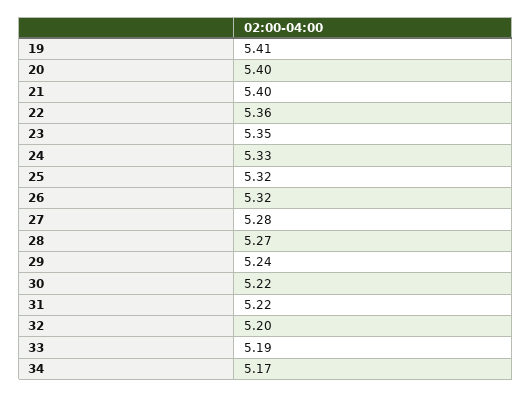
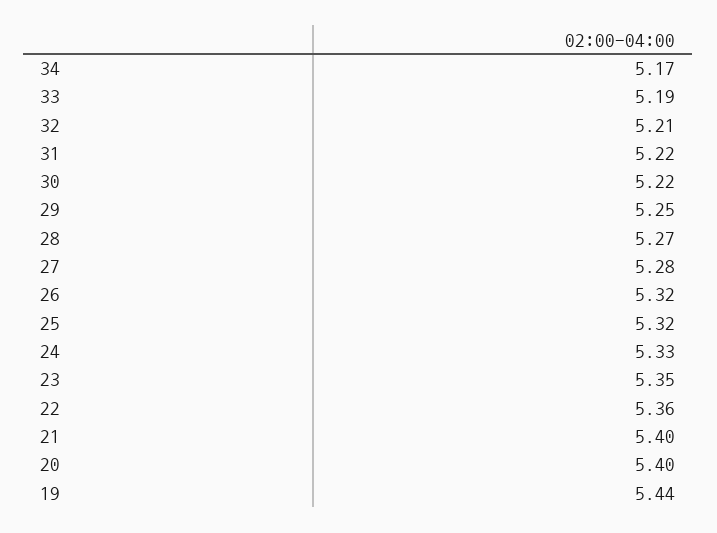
  {
-   "19": 5.41,
+   "19": 5.44,
    "20": 5.4,
    "21": 5.4,
    "22": 5.36,
    "23": 5.35,
    "24": 5.33,
    "25": 5.32,
    "26": 5.32,
    "27": 5.28,
    "28": 5.27,
-   "29": 5.24,
+   "29": 5.25,
    "30": 5.22,
    "31": 5.22,
-   "32": 5.2,
+   "32": 5.21,
    "33": 5.19,
    "34": 5.17
  }

